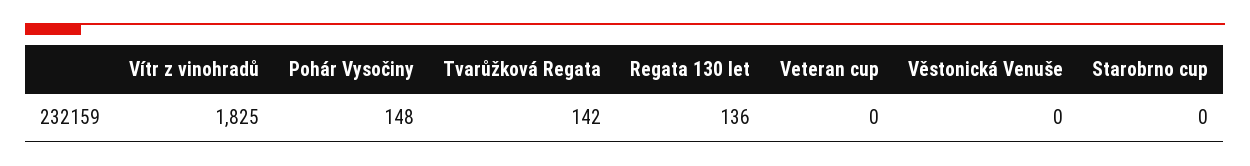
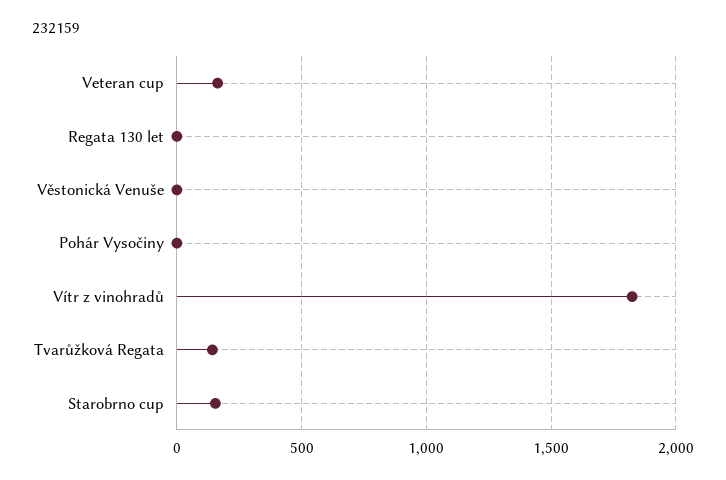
  {
    "Vítr z vinohradů": 1825,
-   "Pohár Vysočiny": 148,
+   "Pohár Vysočiny": 0,
    "Tvarůžková Regata": 142,
-   "Regata 130 let": 136,
+   "Regata 130 let": 0,
-   "Veteran cup": 0,
+   "Veteran cup": 150,
    "Věstonická Venuše": 0,
-   "Starobrno cup": 0
+   "Starobrno cup": 150
  }

